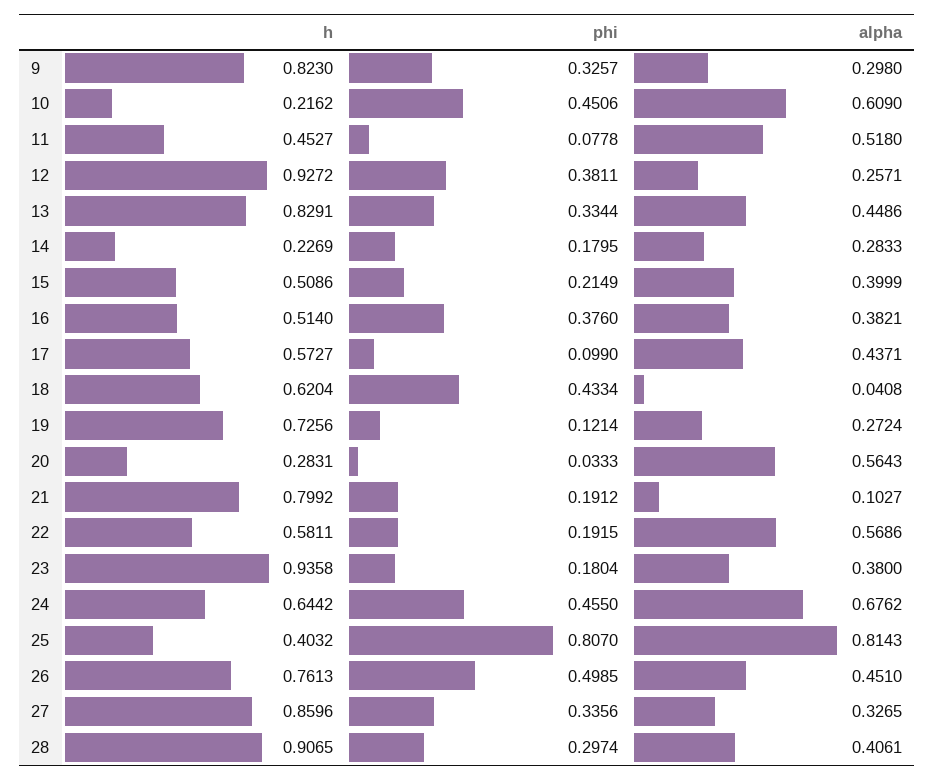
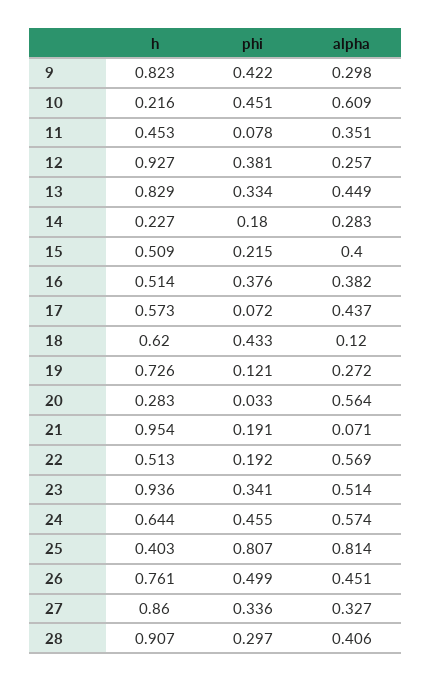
  {
    "h": {
      "9": 0.823,
      "10": 0.2162,
      "11": 0.4527,
      "12": 0.9272,
      "13": 0.8291,
      "14": 0.2269,
      "15": 0.5086,
      "16": 0.514,
      "17": 0.5727,
      "18": 0.6204,
      "19": 0.7256,
      "20": 0.2831,
-     "21": 0.7992,
+     "21": 0.954,
-     "22": 0.5811,
+     "22": 0.513,
      "23": 0.9358,
      "24": 0.6442,
      "25": 0.4032,
      "26": 0.7613,
      "27": 0.8596,
      "28": 0.9065
    },
    "phi": {
-     "9": 0.3257,
+     "9": 0.422,
      "10": 0.4506,
      "11": 0.0778,
      "12": 0.3811,
      "13": 0.3344,
      "14": 0.1795,
      "15": 0.2149,
      "16": 0.376,
-     "17": 0.099,
+     "17": 0.072,
      "18": 0.4334,
      "19": 0.1214,
      "20": 0.0333,
      "21": 0.1912,
      "22": 0.1915,
-     "23": 0.1804,
+     "23": 0.341,
      "24": 0.455,
      "25": 0.807,
      "26": 0.4985,
      "27": 0.3356,
      "28": 0.2974
    },
    "alpha": {
      "9": 0.298,
      "10": 0.609,
-     "11": 0.518,
+     "11": 0.351,
      "12": 0.2571,
      "13": 0.4486,
      "14": 0.2833,
      "15": 0.3999,
      "16": 0.3821,
      "17": 0.4371,
-     "18": 0.0408,
+     "18": 0.12,
      "19": 0.2724,
      "20": 0.5643,
-     "21": 0.1027,
+     "21": 0.071,
      "22": 0.5686,
-     "23": 0.38,
+     "23": 0.514,
-     "24": 0.6762,
+     "24": 0.574,
      "25": 0.8143,
      "26": 0.451,
      "27": 0.3265,
      "28": 0.4061
    }
  }

